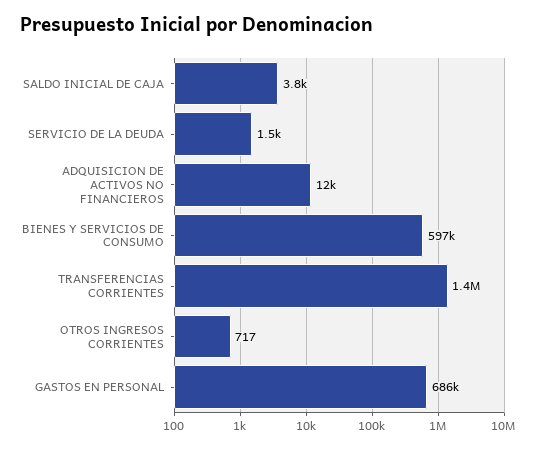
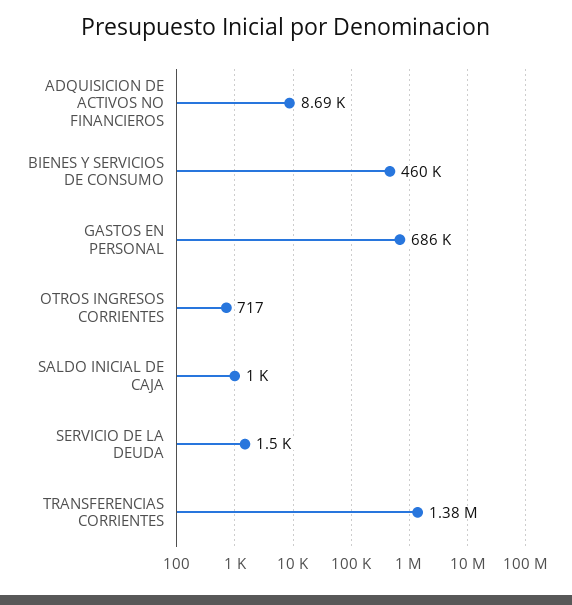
  {
-   "SALDO INICIAL DE CAJA": 3800,
+   "SALDO INICIAL DE CAJA": 1000,
    "SERVICIO DE LA DEUDA": 1500,
-   "ADQUISICION DE ACTIVOS NO FINANCIEROS": 12000,
+   "ADQUISICION DE ACTIVOS NO FINANCIEROS": 8690,
-   "BIENES Y SERVICIOS DE CONSUMO": 597000,
+   "BIENES Y SERVICIOS DE CONSUMO": 460000,
    "TRANSFERENCIAS CORRIENTES": 1380000,
    "OTROS INGRESOS CORRIENTES": 717,
    "GASTOS EN PERSONAL": 686000
  }

